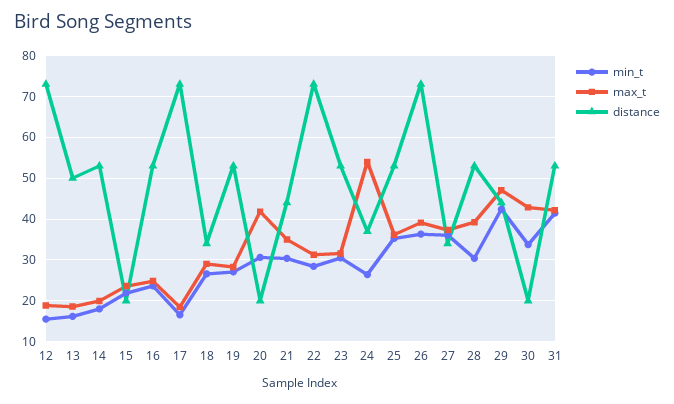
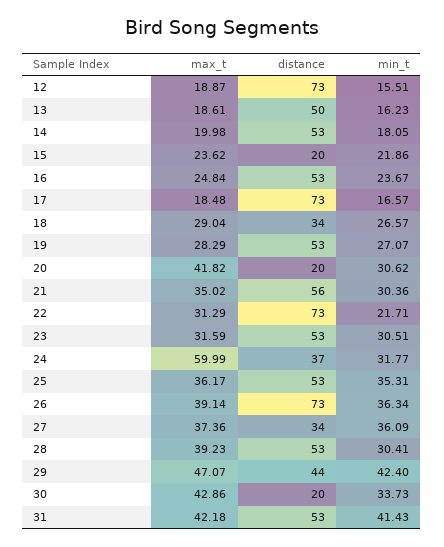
  {
    "min_t": {
      "12": 15.51,
      "13": 16.23,
      "14": 18.05,
      "15": 21.86,
      "16": 23.67,
      "17": 16.57,
      "18": 26.57,
      "19": 27.07,
      "20": 30.62,
      "21": 30.36,
-     "22": 28,
+     "22": 21.71,
      "23": 30.51,
-     "24": 26,
+     "24": 31.77,
      "25": 35.31,
      "26": 36.34,
      "27": 36.09,
      "28": 30.41,
      "29": 42.4,
      "30": 33.73,
      "31": 41.43
    },
    "max_t": {
      "12": 18.87,
      "13": 18.61,
      "14": 19.98,
      "15": 23.62,
      "16": 24.84,
      "17": 18.48,
      "18": 29.04,
      "19": 28.29,
      "20": 41.82,
      "21": 35.02,
      "22": 31.29,
      "23": 31.59,
-     "24": 54,
+     "24": 59.99,
      "25": 36.17,
      "26": 39.14,
      "27": 37.36,
      "28": 39.23,
      "29": 47.07,
      "30": 42.86,
      "31": 42.18
    },
    "distance": {
      "12": 73,
      "13": 50,
      "14": 53,
      "15": 20,
      "16": 53,
      "17": 73,
      "18": 34,
      "19": 53,
      "20": 20,
-     "21": 44,
+     "21": 56,
      "22": 73,
      "23": 53,
      "24": 37,
      "25": 53,
      "26": 73,
      "27": 34,
      "28": 53,
      "29": 44,
      "30": 20,
      "31": 53
    }
  }

